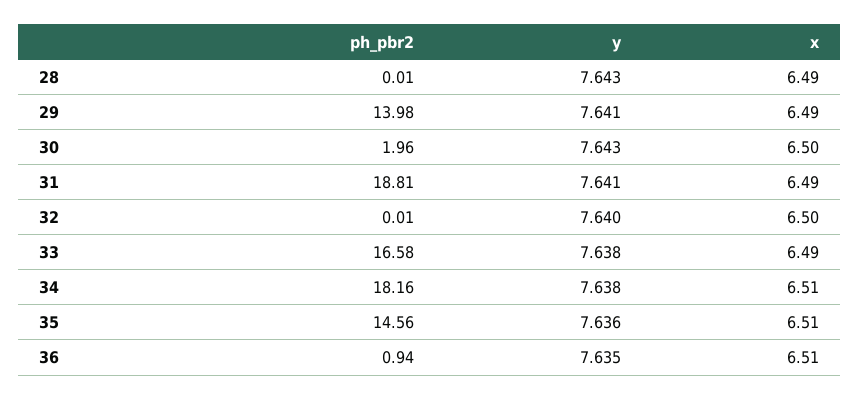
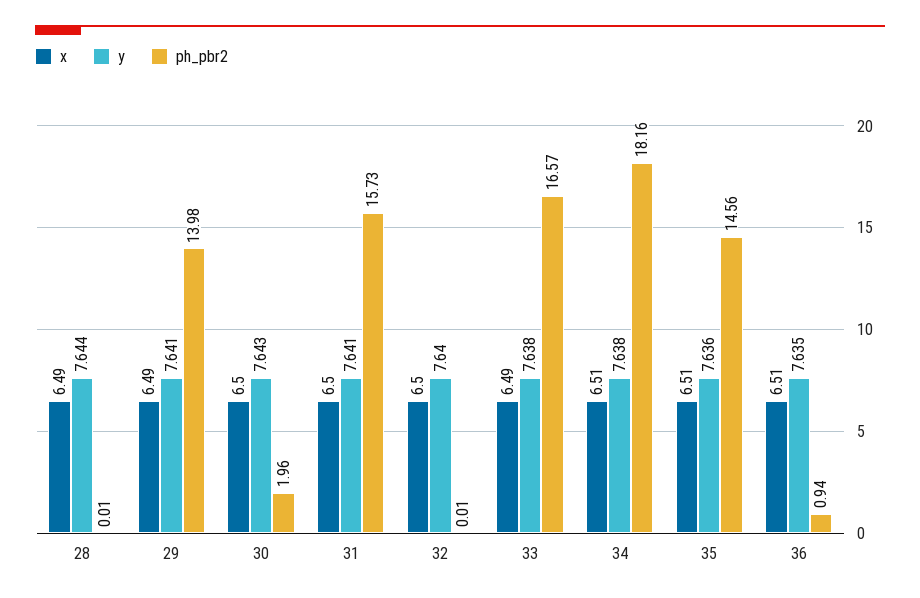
  {
    "ph_pbr2": {
      "28": 0.01,
      "29": 13.98,
      "30": 1.96,
-     "31": 18.81,
+     "31": 15.73,
      "32": 0.01,
-     "33": 16.58,
+     "33": 16.57,
      "34": 18.16,
      "35": 14.56,
      "36": 0.94
    },
    "y": {
-     "28": 7.643,
+     "28": 7.644,
      "29": 7.641,
      "30": 7.643,
      "31": 7.641,
      "32": 7.64,
      "33": 7.638,
      "34": 7.638,
      "35": 7.636,
      "36": 7.635
    },
    "x": {
      "28": 6.49,
      "29": 6.49,
      "30": 6.5,
-     "31": 6.49,
+     "31": 6.5,
      "32": 6.5,
      "33": 6.49,
      "34": 6.51,
      "35": 6.51,
      "36": 6.51
    }
  }

